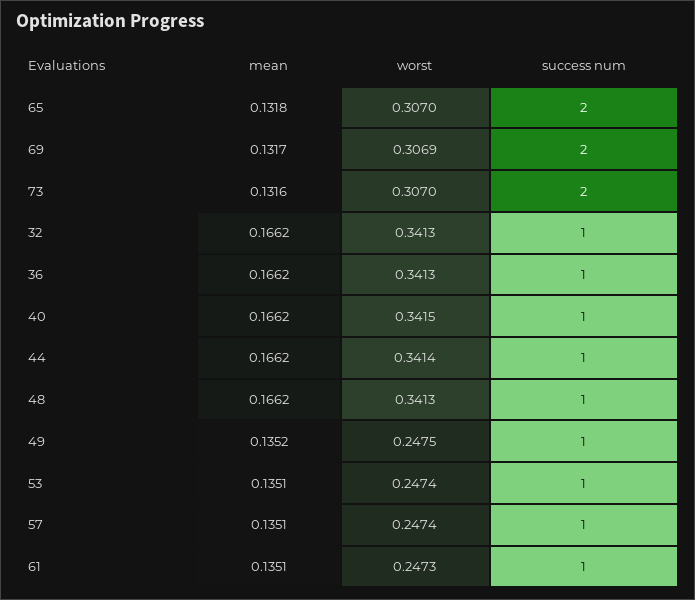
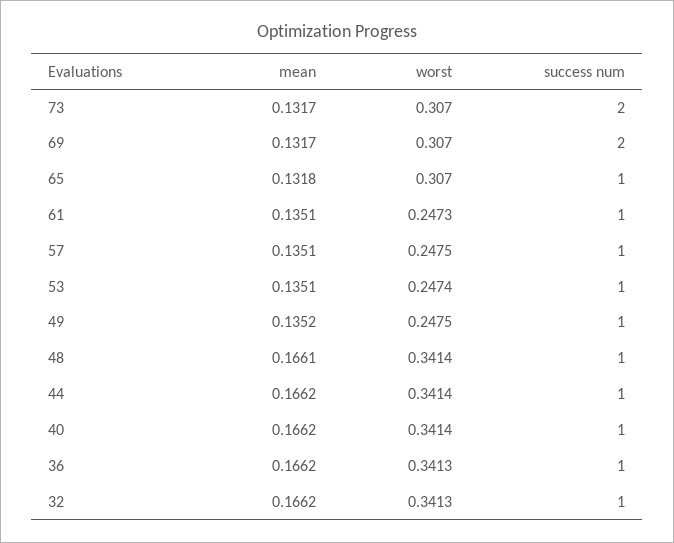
  {
    "mean": {
      "65": 0.1318,
      "69": 0.1317,
-     "73": 0.1316,
+     "73": 0.1317,
      "32": 0.1662,
      "36": 0.1662,
      "40": 0.1662,
      "44": 0.1662,
-     "48": 0.1662,
+     "48": 0.1661,
      "49": 0.1352,
      "53": 0.1351,
      "57": 0.1351,
      "61": 0.1351
    },
    "worst": {
      "65": 0.307,
-     "69": 0.3069,
+     "69": 0.307,
      "73": 0.307,
      "32": 0.3413,
      "36": 0.3413,
-     "40": 0.3415,
+     "40": 0.3414,
      "44": 0.3414,
-     "48": 0.3413,
+     "48": 0.3414,
      "49": 0.2475,
      "53": 0.2474,
-     "57": 0.2474,
+     "57": 0.2475,
      "61": 0.2473
    },
    "success num": {
-     "65": 2,
+     "65": 1,
      "69": 2,
      "73": 2,
      "32": 1,
      "36": 1,
      "40": 1,
      "44": 1,
      "48": 1,
      "49": 1,
      "53": 1,
      "57": 1,
      "61": 1
    }
  }

